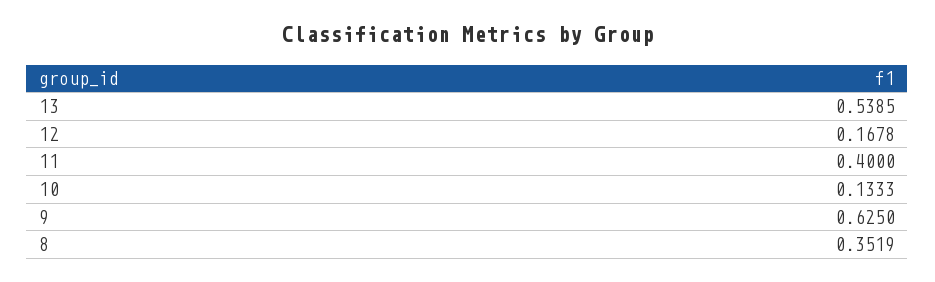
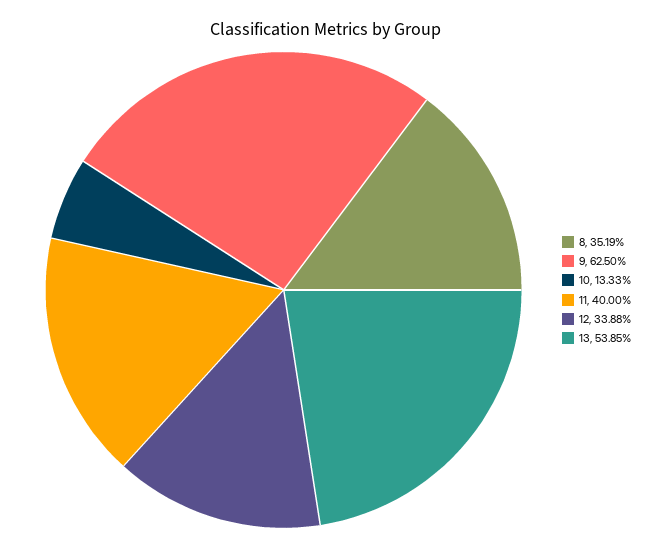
  {
    "13": 0.5385,
-   "12": 0.1678,
+   "12": 0.3388,
    "11": 0.4,
    "10": 0.1333,
    "9": 0.625,
    "8": 0.3519
  }

